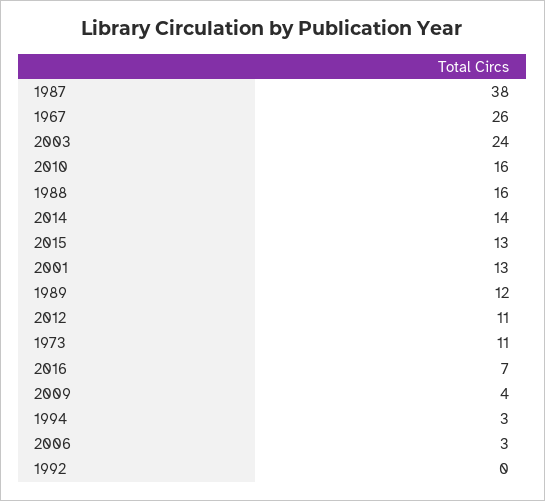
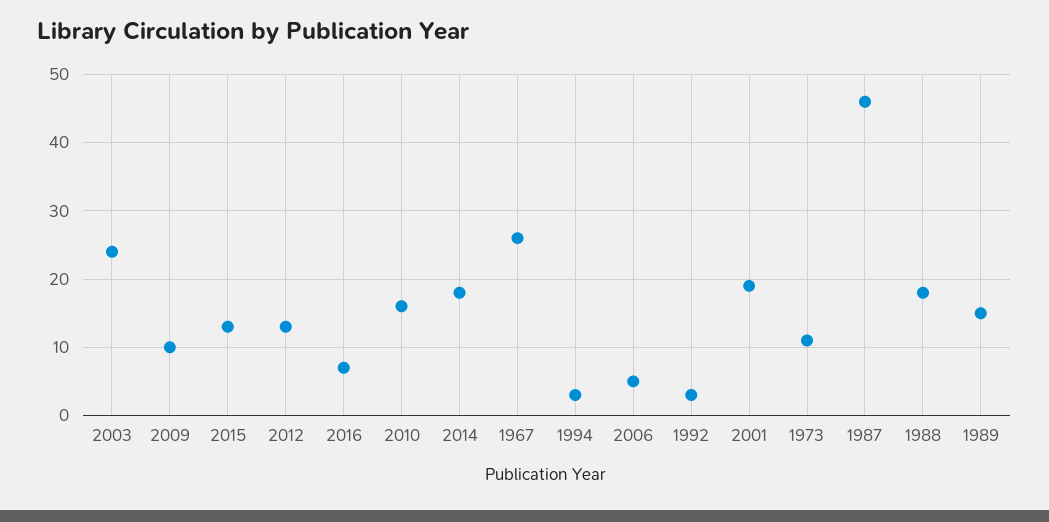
  {
-   "1987": 38,
+   "1987": 46,
    "1967": 26,
    "2003": 24,
    "2010": 16,
-   "1988": 16,
+   "1988": 18,
-   "2014": 14,
+   "2014": 18,
    "2015": 13,
-   "2001": 13,
+   "2001": 19,
-   "1989": 12,
+   "1989": 15,
-   "2012": 11,
+   "2012": 13,
    "1973": 11,
    "2016": 7,
-   "2009": 4,
+   "2009": 10,
    "1994": 3,
-   "2006": 3,
+   "2006": 5,
-   "1992": 0
+   "1992": 3
  }

